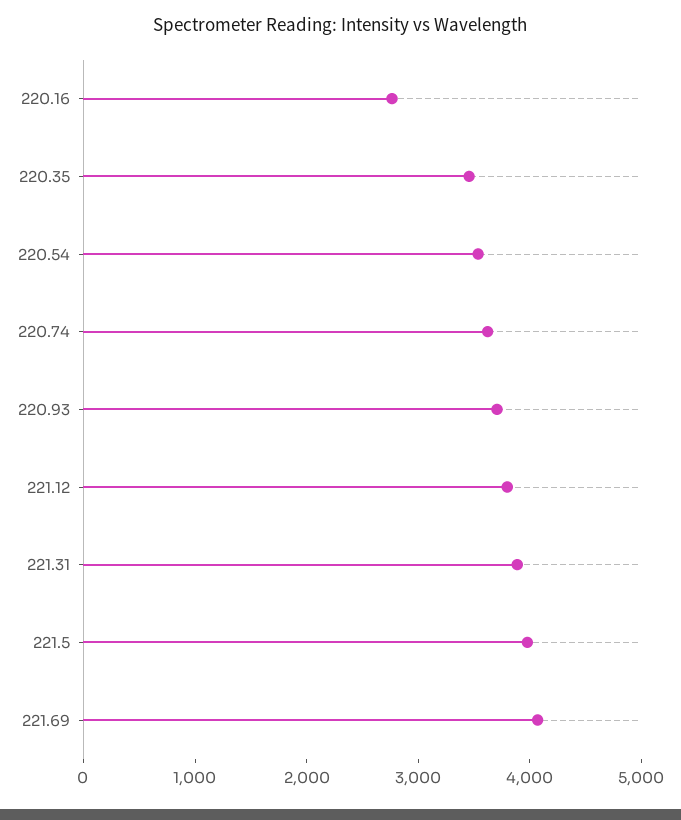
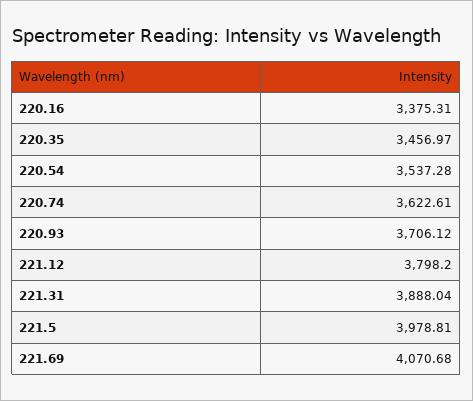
  {
-   "220.16": 2800,
+   "220.16": 3375.31,
    "220.35": 3456.97,
    "220.54": 3537.28,
    "220.74": 3622.61,
    "220.93": 3706.12,
    "221.12": 3798.2,
    "221.31": 3888.04,
    "221.5": 3978.81,
    "221.69": 4070.68
  }

